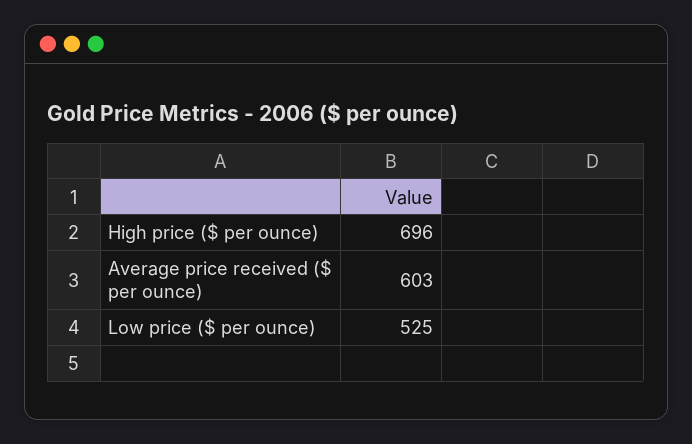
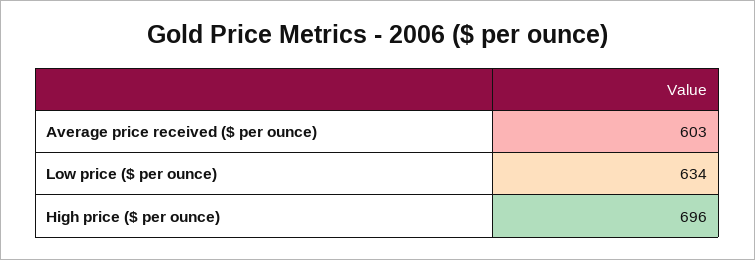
  {
    "High price ($ per ounce)": 696,
    "Average price received ($ per ounce)": 603,
-   "Low price ($ per ounce)": 525
+   "Low price ($ per ounce)": 634
  }

